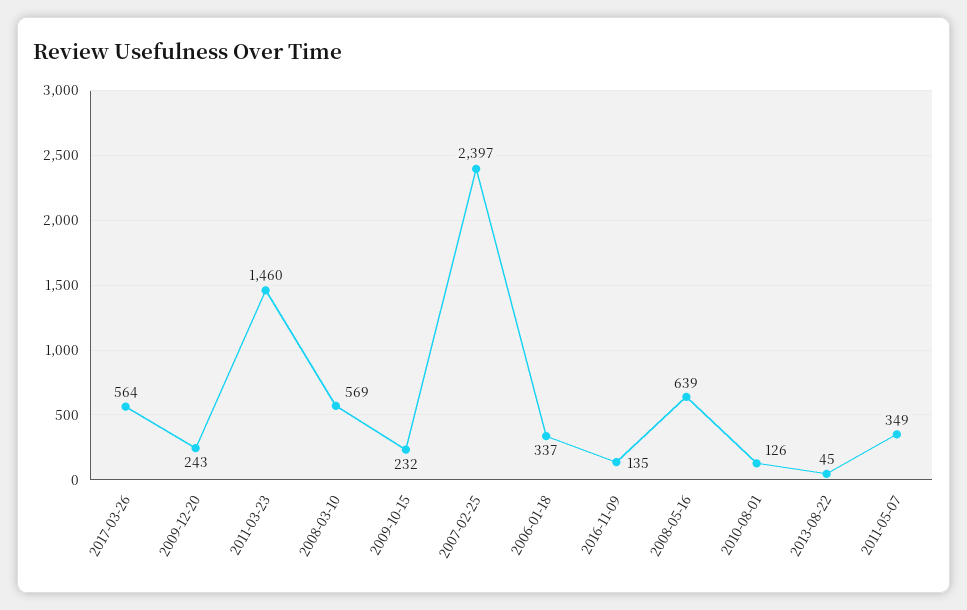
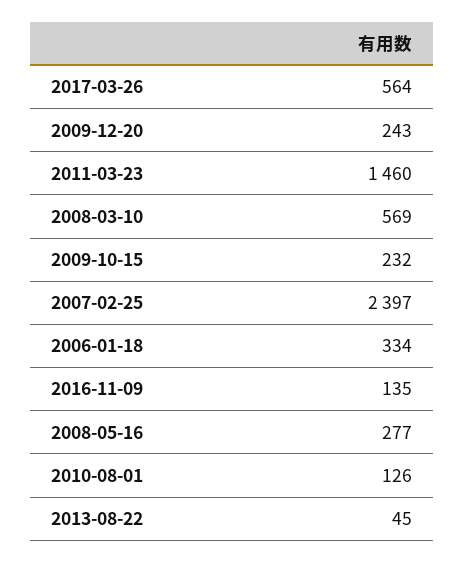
  {
    "2017-03-26": 564,
    "2009-12-20": 243,
    "2011-03-23": 1460,
    "2008-03-10": 569,
    "2009-10-15": 232,
    "2007-02-25": 2397,
-   "2006-01-18": 337,
+   "2006-01-18": 334,
    "2016-11-09": 135,
-   "2008-05-16": 639,
+   "2008-05-16": 277,
    "2010-08-01": 126,
-   "2013-08-22": 45,
+   "2013-08-22": 45
-   "2011-05-07": 349
  }

